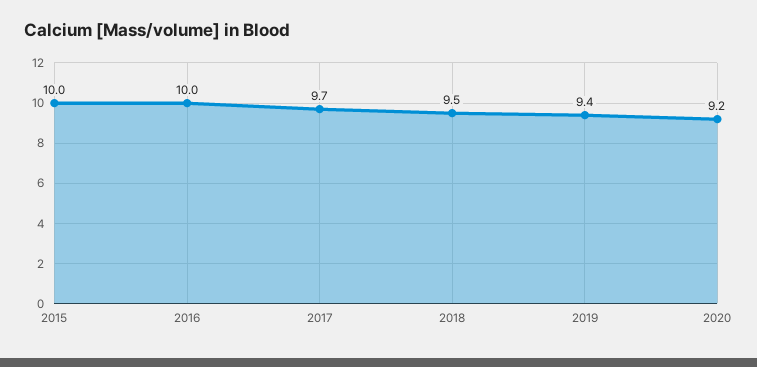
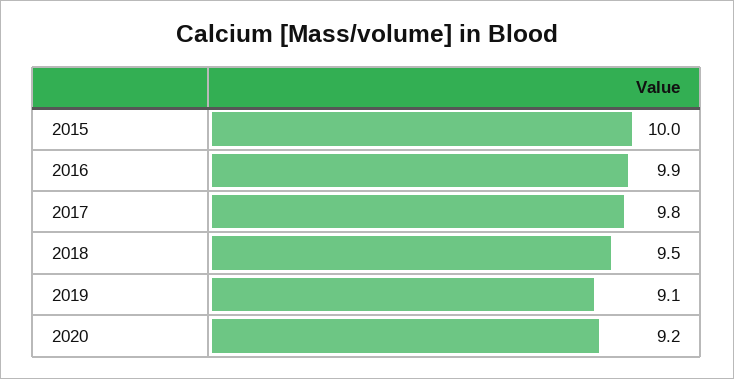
  {
    "2015": 10,
-   "2016": 10,
+   "2016": 9.9,
-   "2017": 9.7,
+   "2017": 9.8,
    "2018": 9.5,
-   "2019": 9.4,
+   "2019": 9.1,
    "2020": 9.2
  }

